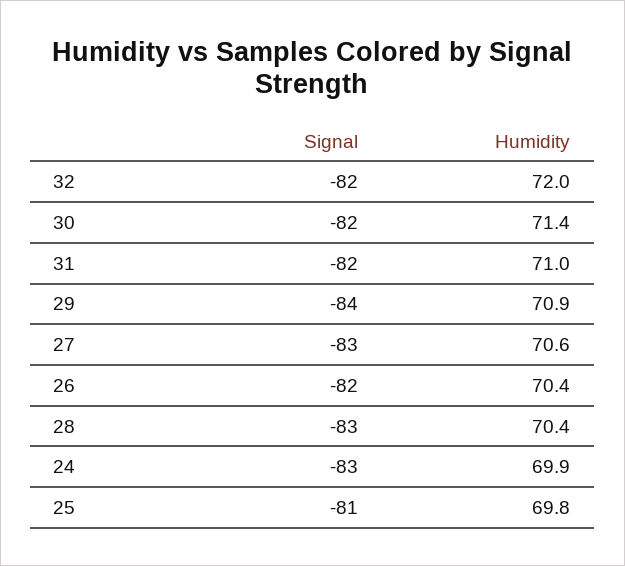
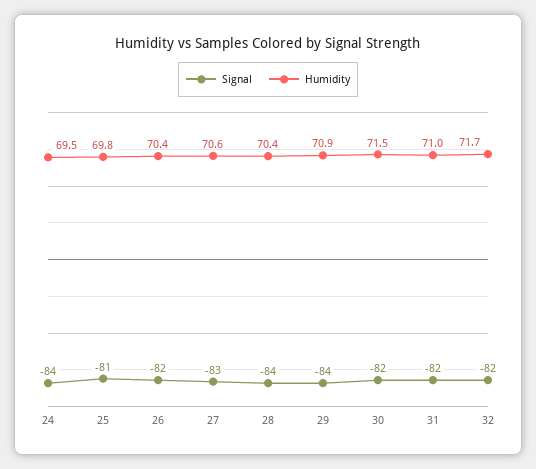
  {
    "Signal": {
      "32": -82,
      "30": -82,
      "31": -82,
      "29": -84,
      "27": -83,
      "26": -82,
-     "28": -83,
+     "28": -84,
-     "24": -83,
+     "24": -84,
      "25": -81
    },
    "Humidity": {
-     "32": 72,
+     "32": 71.7,
-     "30": 71.4,
+     "30": 71.5,
      "31": 71,
      "29": 70.9,
      "27": 70.6,
      "26": 70.4,
      "28": 70.4,
-     "24": 69.9,
+     "24": 69.5,
      "25": 69.8
    }
  }

